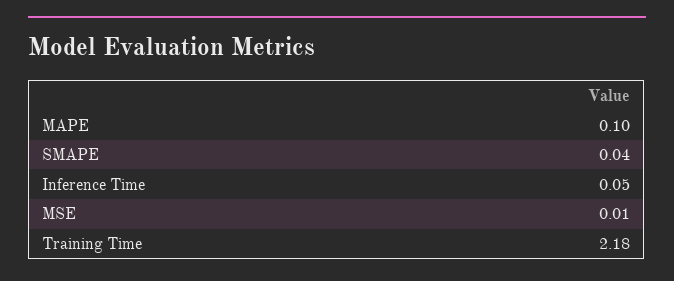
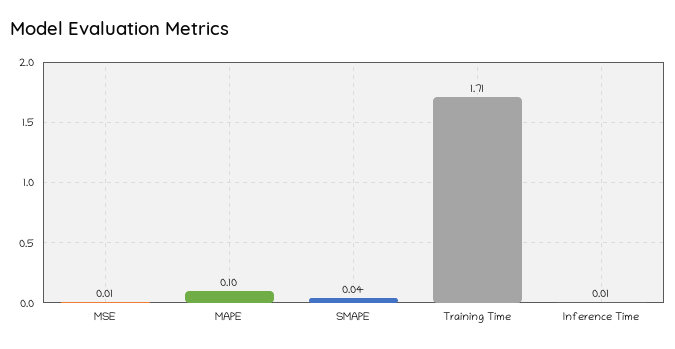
  {
    "MAPE": 0.1,
    "SMAPE": 0.04,
-   "Inference Time": 0.05,
+   "Inference Time": 0.01,
    "MSE": 0.01,
-   "Training Time": 2.18
+   "Training Time": 1.71
  }

